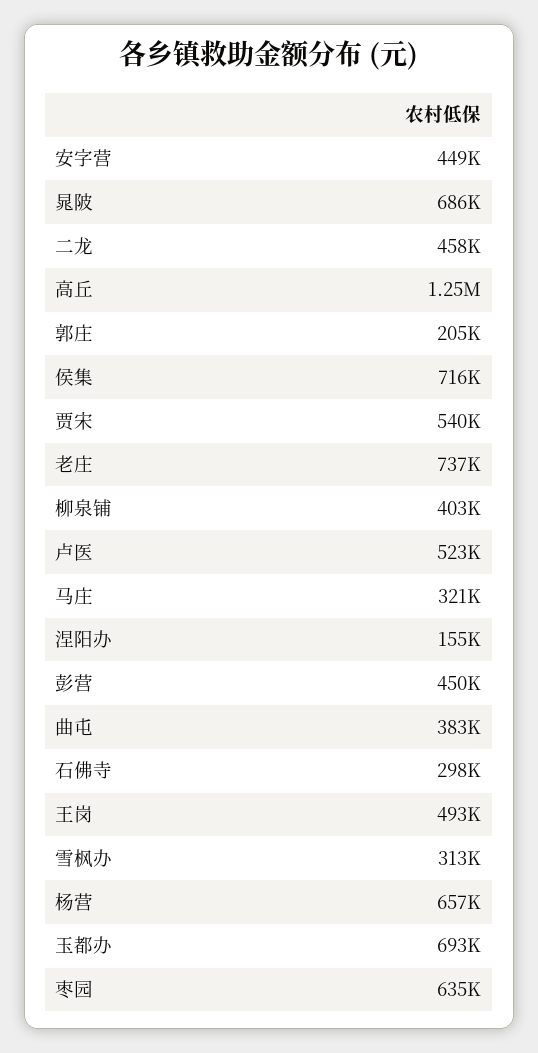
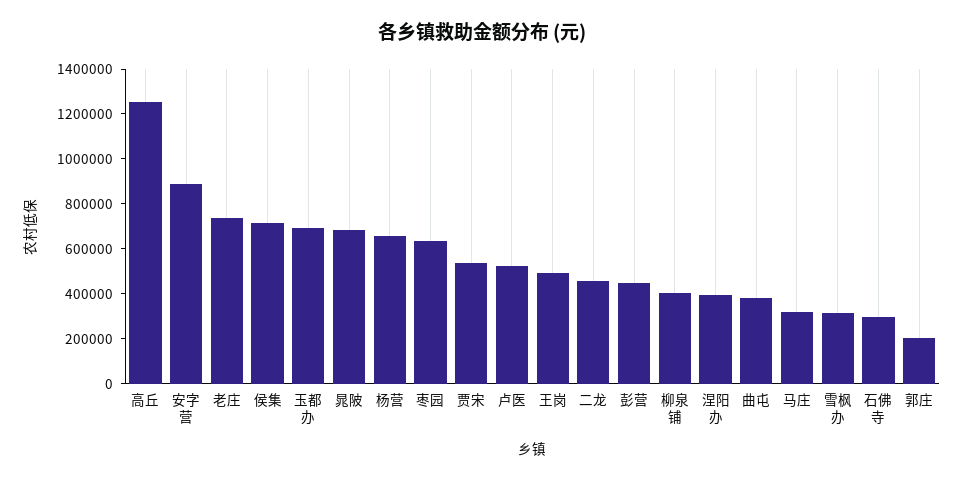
  {
-   "安字营": 449000,
+   "安字营": 900000,
    "晁陂": 686000,
    "二龙": 458000,
    "高丘": 1250000,
    "郭庄": 205000,
    "侯集": 716000,
    "贾宋": 540000,
    "老庄": 737000,
    "柳泉铺": 403000,
    "卢医": 523000,
    "马庄": 321000,
-   "涅阳办": 155000,
+   "涅阳办": 400000,
    "彭营": 450000,
    "曲屯": 383000,
    "石佛寺": 298000,
    "王岗": 493000,
    "雪枫办": 313000,
    "杨营": 657000,
    "玉都办": 693000,
    "枣园": 635000
  }

